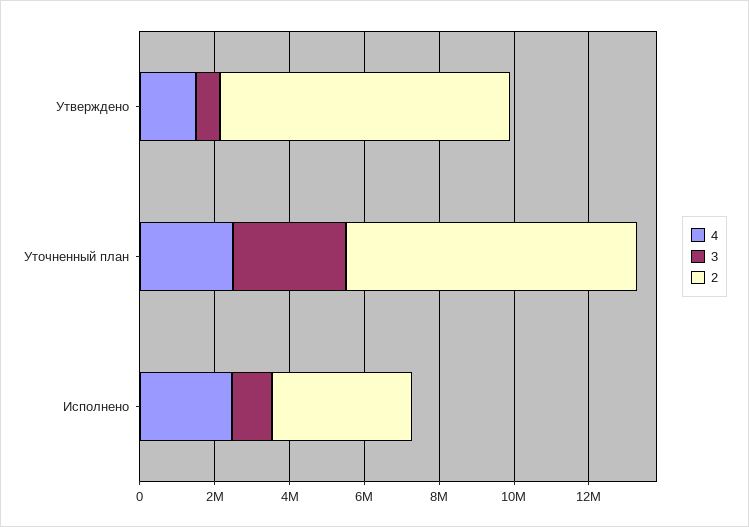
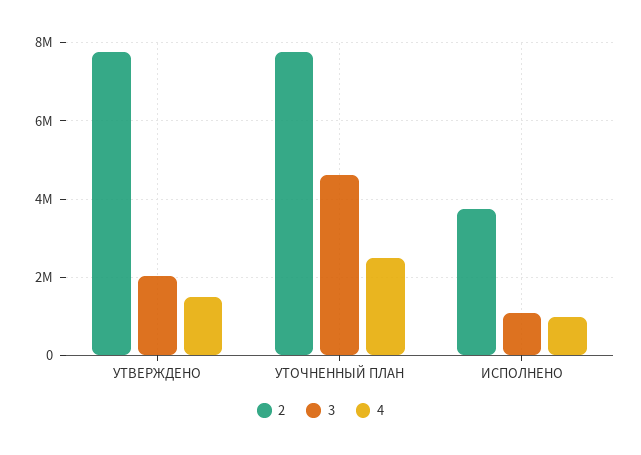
  {
    "4": {
      "Утверждено": 1600000,
      "Уточненный план": 2400000,
-     "Исполнено": 2500000
+     "Исполнено": 1000000
    },
    "3": {
-     "Утверждено": 500000,
+     "Утверждено": 2000000,
-     "Уточненный план": 3000000,
+     "Уточненный план": 4600000,
      "Исполнено": 1000000
    },
    "2": {
      "Утверждено": 7800000,
      "Уточненный план": 7800000,
      "Исполнено": 3800000
    }
  }

